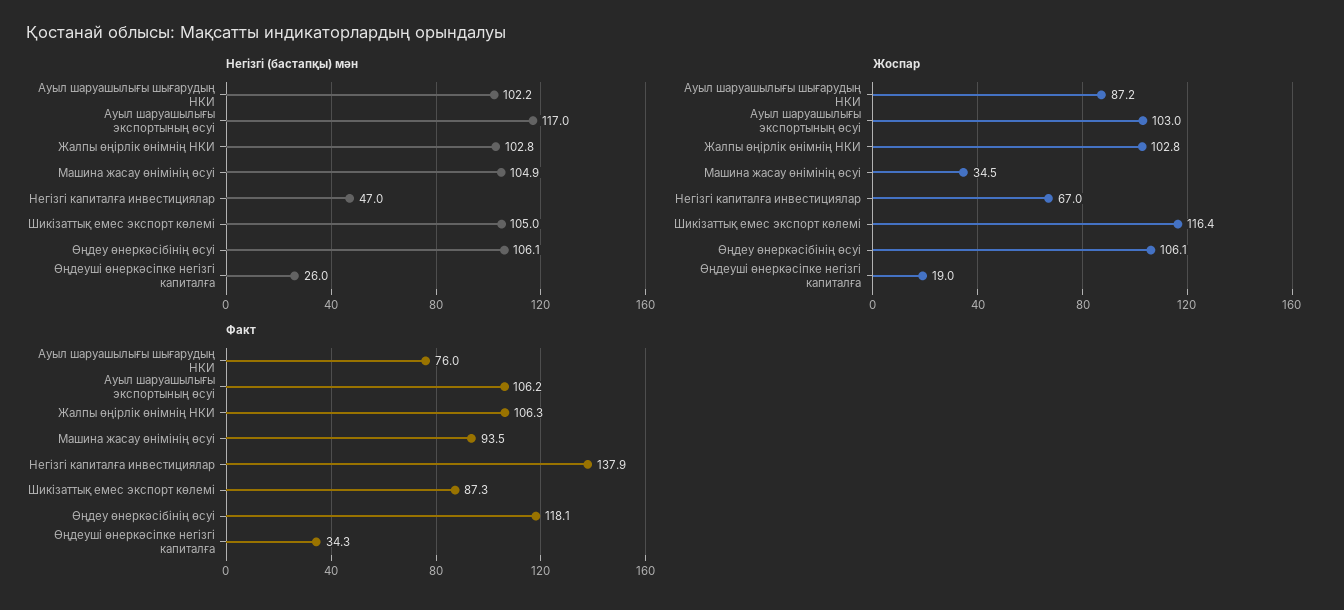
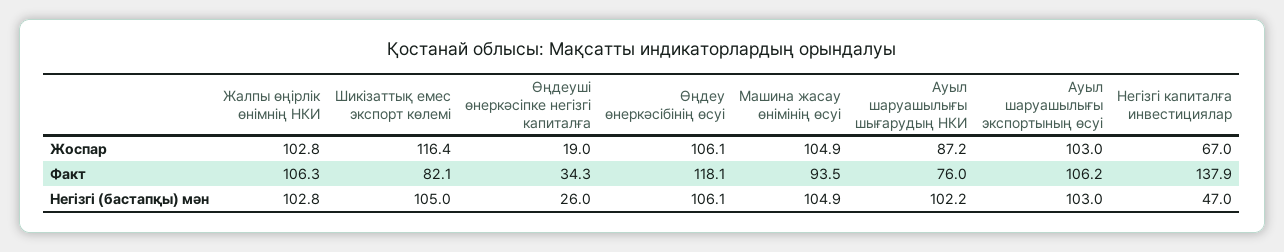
  {
    "Негізгі (бастапқы) мән": {
      "Ауыл шаруашылығы шығарудың НКИ": 102.2,
-     "Ауыл шаруашылығы экспортының өсуі": 117,
+     "Ауыл шаруашылығы экспортының өсуі": 103,
      "Жалпы өңірлік өнімнің НКИ": 102.8,
      "Машина жасау өнімінің өсуі": 104.9,
      "Негізгі капиталға инвестициялар": 47,
      "Шикізаттық емес экспорт көлемі": 105,
      "Өңдеу өнеркәсібінің өсуі": 106.1,
      "Өңдеуші өнеркәсіпке негізгі капиталға": 26
    },
    "Жоспар": {
      "Ауыл шаруашылығы шығарудың НКИ": 87.2,
      "Ауыл шаруашылығы экспортының өсуі": 103,
      "Жалпы өңірлік өнімнің НКИ": 102.8,
-     "Машина жасау өнімінің өсуі": 34.5,
+     "Машина жасау өнімінің өсуі": 104.9,
      "Негізгі капиталға инвестициялар": 67,
      "Шикізаттық емес экспорт көлемі": 116.4,
      "Өңдеу өнеркәсібінің өсуі": 106.1,
      "Өңдеуші өнеркәсіпке негізгі капиталға": 19
    },
    "Факт": {
      "Ауыл шаруашылығы шығарудың НКИ": 76,
      "Ауыл шаруашылығы экспортының өсуі": 106.2,
      "Жалпы өңірлік өнімнің НКИ": 106.3,
      "Машина жасау өнімінің өсуі": 93.5,
      "Негізгі капиталға инвестициялар": 137.9,
-     "Шикізаттық емес экспорт көлемі": 87.3,
+     "Шикізаттық емес экспорт көлемі": 82.1,
      "Өңдеу өнеркәсібінің өсуі": 118.1,
      "Өңдеуші өнеркәсіпке негізгі капиталға": 34.3
    }
  }

